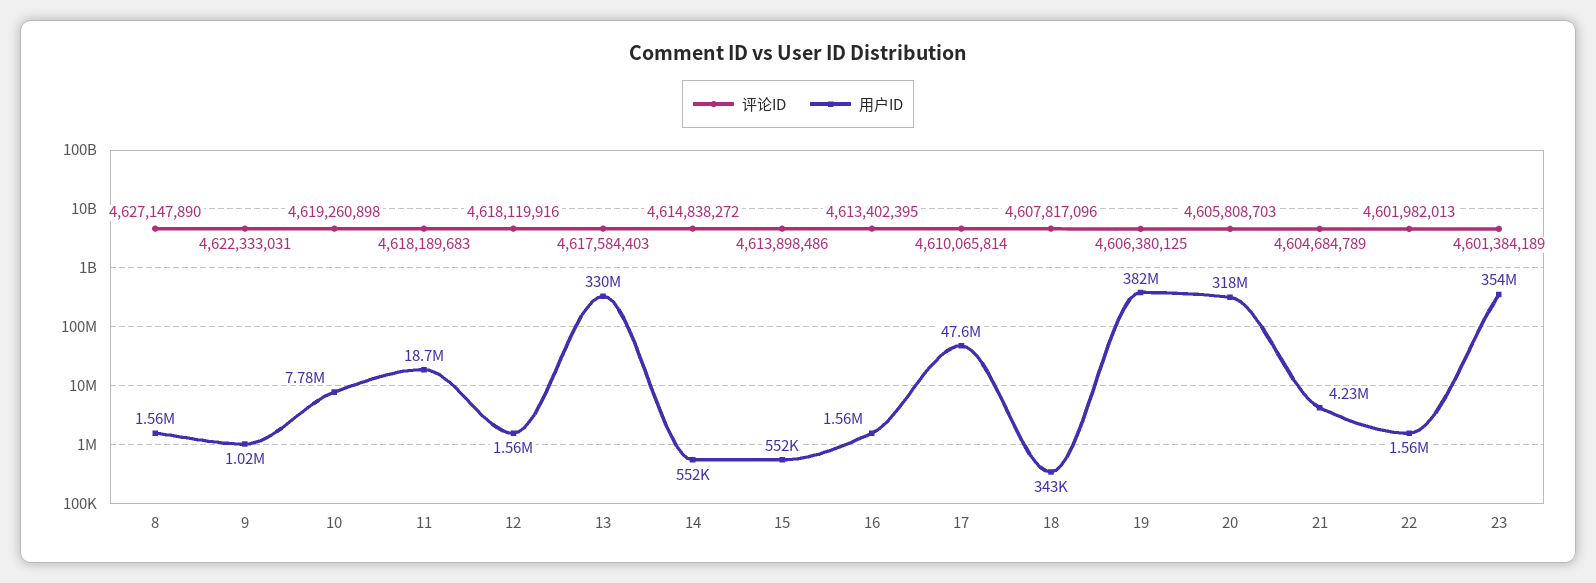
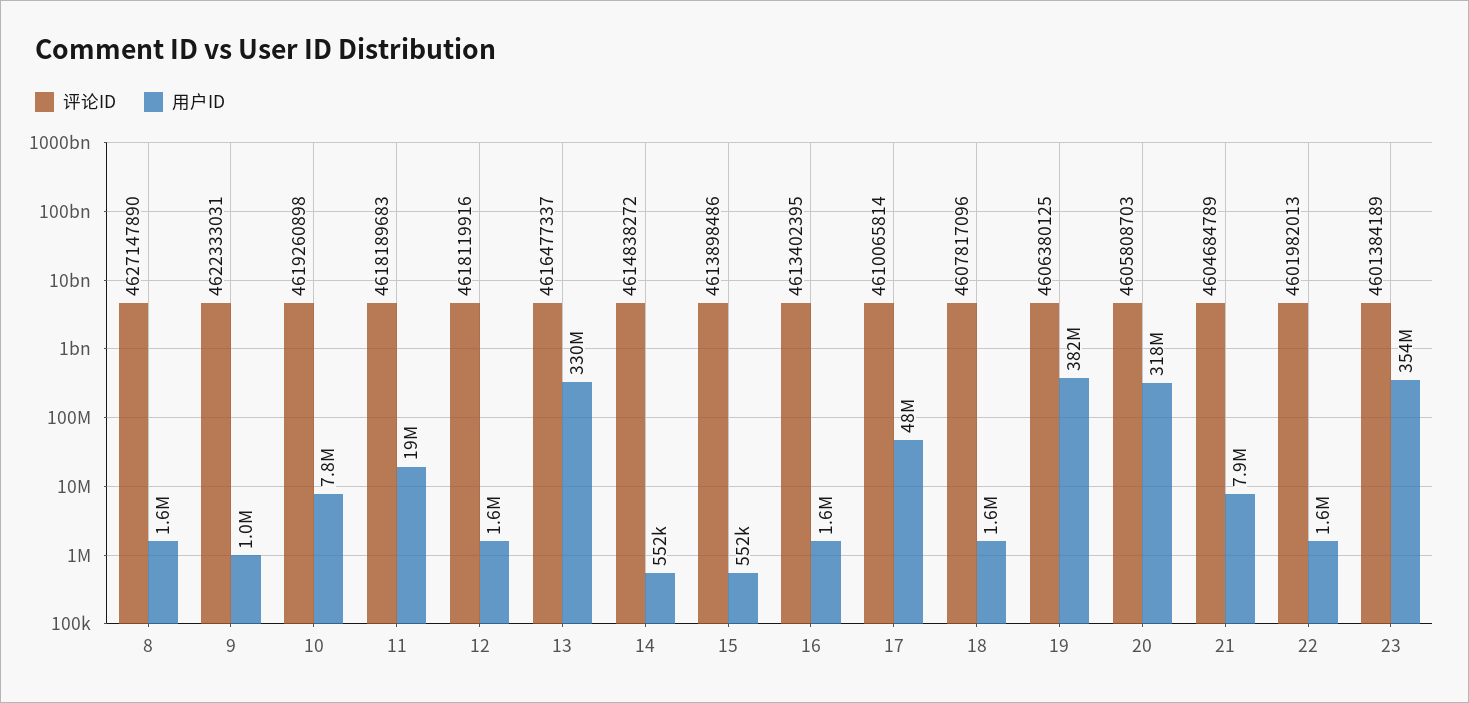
  {
    "评论ID": {
      "8": 4627147890,
      "9": 4622333031,
      "10": 4619260898,
      "11": 4618189683,
      "12": 4618119916,
-     "13": 4617584403,
+     "13": 4616477337,
      "14": 4614838272,
      "15": 4613898486,
      "16": 4613402395,
      "17": 4610065814,
      "18": 4607817096,
      "19": 4606380125,
      "20": 4605808703,
      "21": 4604684789,
      "22": 4601982013,
      "23": 4601384189
    },
    "用户ID": {
      "8": 1560000,
      "9": 1020000,
      "10": 7780000,
      "11": 18700000,
      "12": 1560000,
      "13": 330000000,
      "14": 552000,
      "15": 552000,
      "16": 1560000,
      "17": 47600000,
-     "18": 343000,
+     "18": 1600000,
      "19": 382000000,
      "20": 318000000,
-     "21": 4230000,
+     "21": 7900000,
      "22": 1560000,
      "23": 354000000
    }
  }

